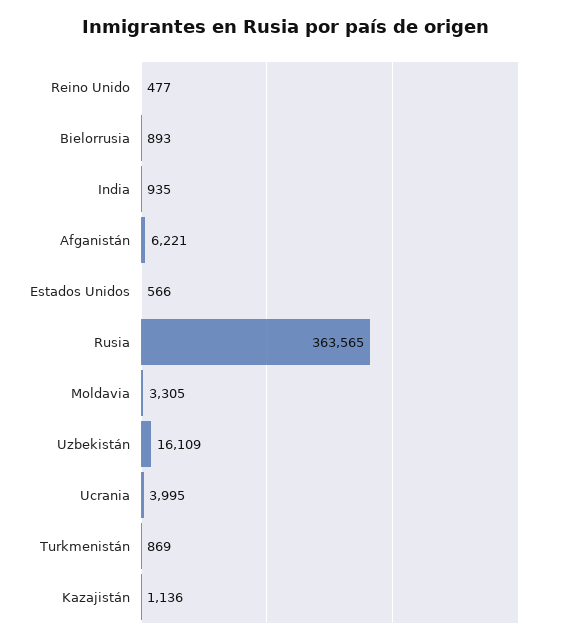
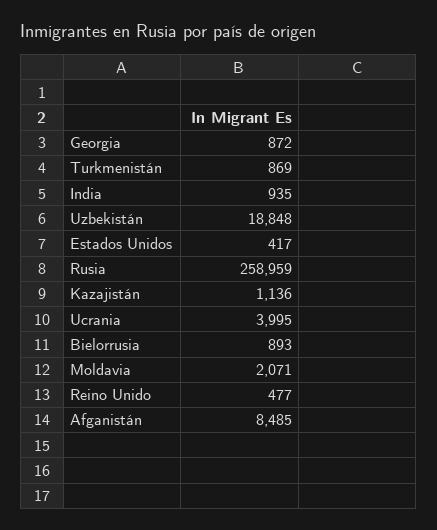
  {
    "Reino Unido": 477,
    "Bielorrusia": 893,
    "India": 935,
-   "Afganistán": 6221,
+   "Afganistán": 8485,
-   "Estados Unidos": 566,
+   "Estados Unidos": 417,
-   "Rusia": 363565,
+   "Rusia": 258959,
-   "Moldavia": 3305,
+   "Moldavia": 2071,
-   "Uzbekistán": 16109,
+   "Uzbekistán": 18848,
    "Ucrania": 3995,
    "Turkmenistán": 869,
-   "Kazajistán": 1136
+   "Kazajistán": 1136,
+   "Georgia": 872
  }

